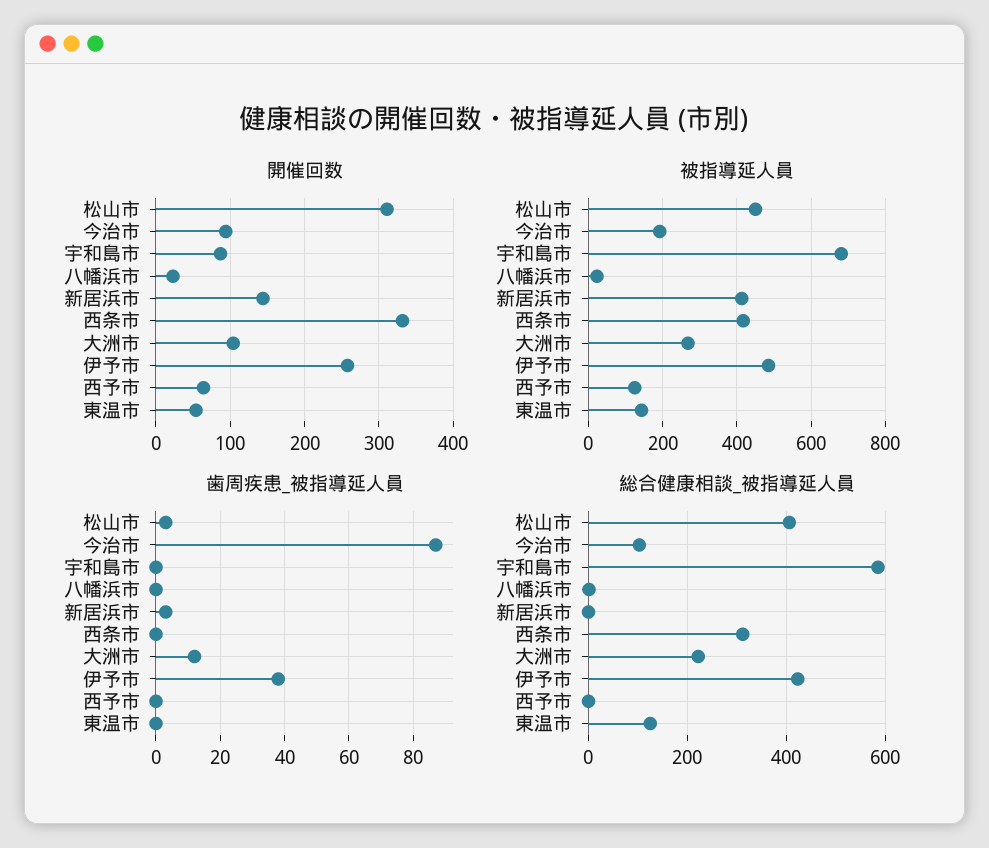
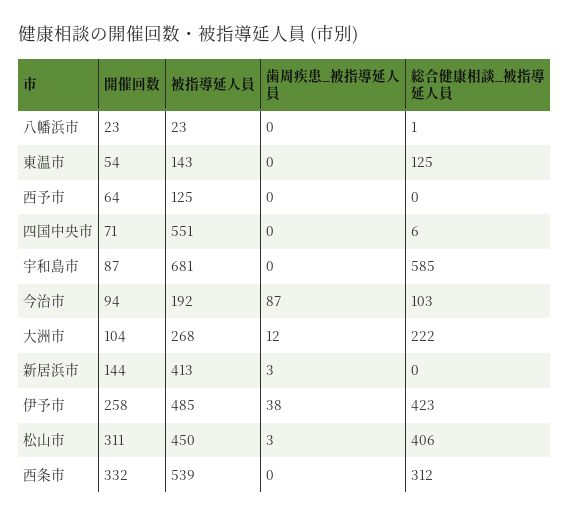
  {
    "開催回数": {
      "松山市": 311,
      "今治市": 94,
      "宇和島市": 87,
      "八幡浜市": 23,
      "新居浜市": 144,
      "西条市": 332,
      "大洲市": 104,
      "伊予市": 258,
      "西予市": 64,
-     "東温市": 54
+     "東温市": 54,
+     "四国中央市": 71
    },
    "被指導延人員": {
      "松山市": 450,
      "今治市": 192,
      "宇和島市": 681,
      "八幡浜市": 23,
      "新居浜市": 413,
-     "西条市": 420,
+     "西条市": 539,
      "大洲市": 268,
      "伊予市": 485,
      "西予市": 125,
-     "東温市": 143
+     "東温市": 143,
+     "四国中央市": 551
    },
    "歯周疾患_被指導延人員": {
      "松山市": 3,
      "今治市": 87,
      "宇和島市": 0,
      "八幡浜市": 0,
      "新居浜市": 3,
      "西条市": 0,
      "大洲市": 12,
      "伊予市": 38,
      "西予市": 0,
-     "東温市": 0
+     "東温市": 0,
+     "四国中央市": 0
    },
    "総合健康相談_被指導延人員": {
      "松山市": 406,
      "今治市": 103,
      "宇和島市": 585,
      "八幡浜市": 1,
      "新居浜市": 0,
      "西条市": 312,
      "大洲市": 222,
      "伊予市": 423,
      "西予市": 0,
-     "東温市": 125
+     "東温市": 125,
+     "四国中央市": 6
    }
  }

